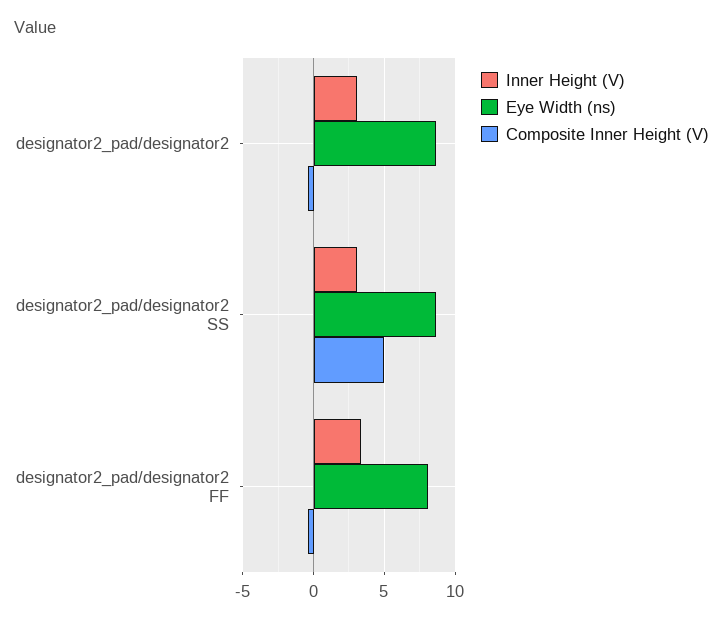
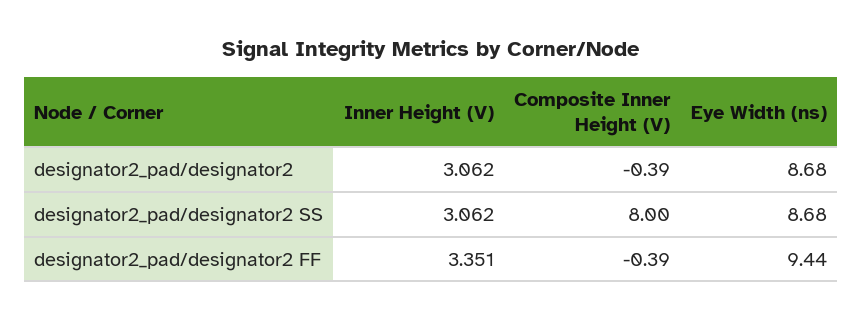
  {
    "Inner Height (V)": {
      "designator2_pad/designator2": 3.062,
      "designator2_pad/designator2 SS": 3.062,
      "designator2_pad/designator2 FF": 3.351
    },
    "Eye Width (ns)": {
      "designator2_pad/designator2": 8.68,
      "designator2_pad/designator2 SS": 8.68,
-     "designator2_pad/designator2 FF": 8
+     "designator2_pad/designator2 FF": 9.44
    },
    "Composite Inner Height (V)": {
      "designator2_pad/designator2": -0.39,
-     "designator2_pad/designator2 SS": 5,
+     "designator2_pad/designator2 SS": 8,
      "designator2_pad/designator2 FF": -0.39
    }
  }

